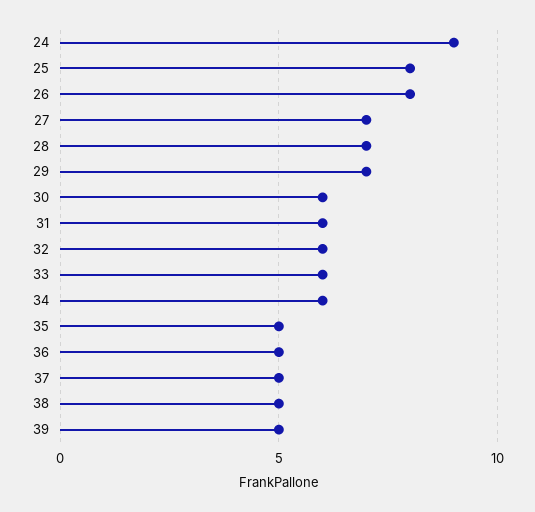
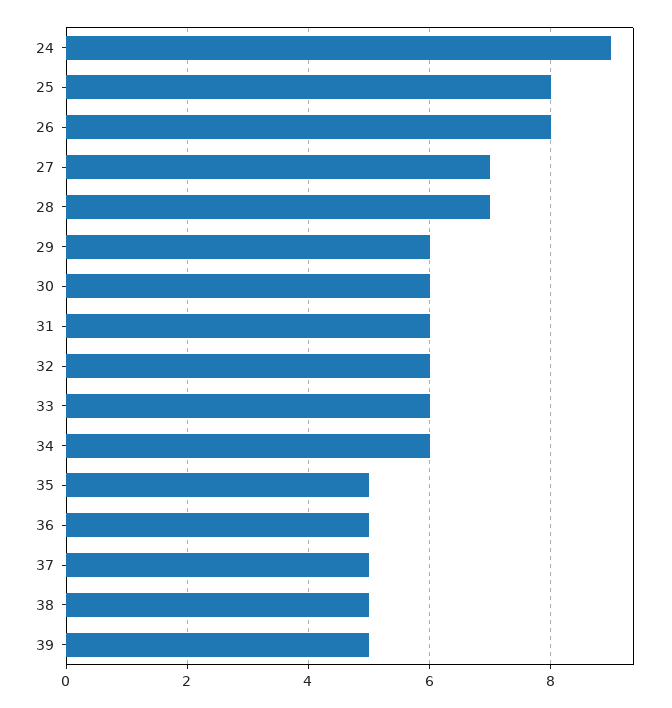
  {
    "24": 9,
    "25": 8,
    "26": 8,
    "27": 7,
    "28": 7,
-   "29": 7,
+   "29": 6,
    "30": 6,
    "31": 6,
    "32": 6,
    "33": 6,
    "34": 6,
    "35": 5,
    "36": 5,
    "37": 5,
    "38": 5,
    "39": 5
  }

